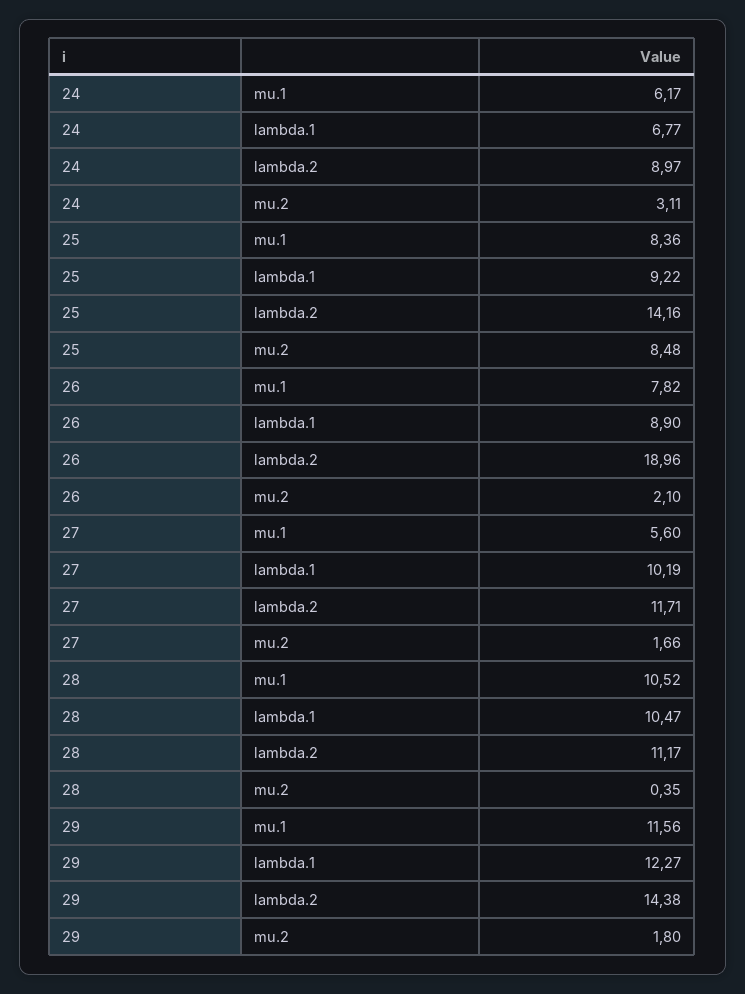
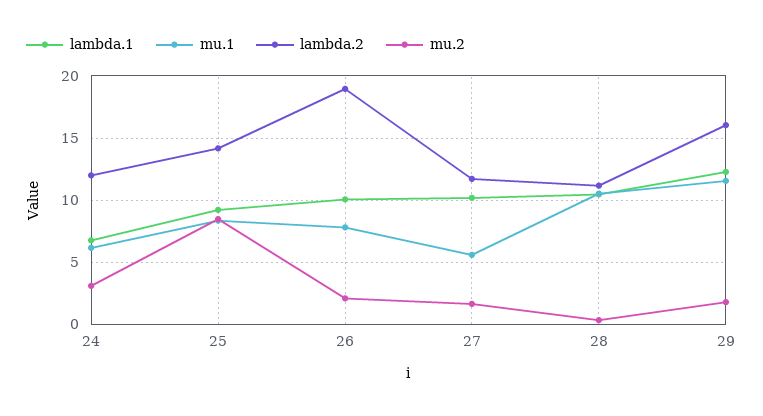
  {
    "mu.1": {
      "24": 6.17,
      "25": 8.36,
      "26": 7.82,
      "27": 5.6,
      "28": 10.52,
      "29": 11.56
    },
    "lambda.1": {
      "24": 6.77,
      "25": 9.22,
-     "26": 8.9,
+     "26": 10,
      "27": 10.19,
      "28": 10.47,
      "29": 12.27
    },
    "lambda.2": {
-     "24": 8.97,
+     "24": 12,
      "25": 14.16,
      "26": 18.96,
      "27": 11.71,
      "28": 11.17,
-     "29": 14.38
+     "29": 16
    },
    "mu.2": {
      "24": 3.11,
      "25": 8.48,
      "26": 2.1,
      "27": 1.66,
      "28": 0.35,
      "29": 1.8
    }
  }

